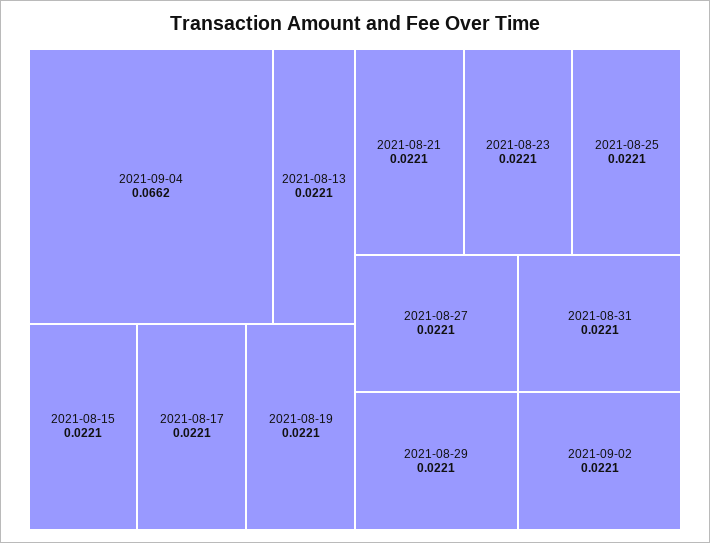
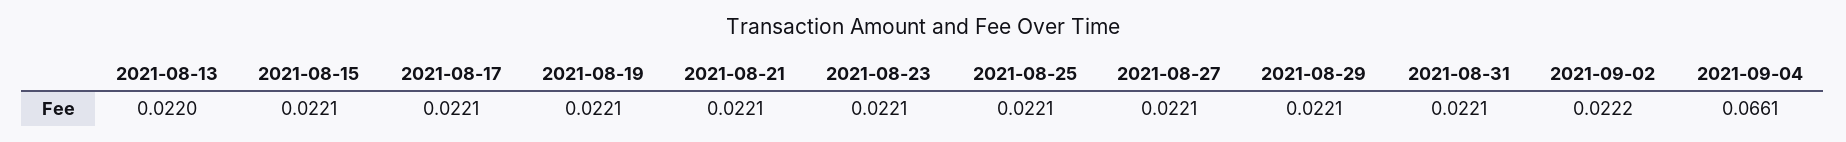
  {
-   "2021-09-04": 0.0662,
+   "2021-09-04": 0.0661,
-   "2021-08-13": 0.0221,
+   "2021-08-13": 0.022,
    "2021-08-15": 0.0221,
    "2021-08-17": 0.0221,
    "2021-08-19": 0.0221,
    "2021-08-21": 0.0221,
    "2021-08-23": 0.0221,
    "2021-08-25": 0.0221,
    "2021-08-27": 0.0221,
    "2021-08-29": 0.0221,
    "2021-08-31": 0.0221,
-   "2021-09-02": 0.0221
+   "2021-09-02": 0.0222
  }

